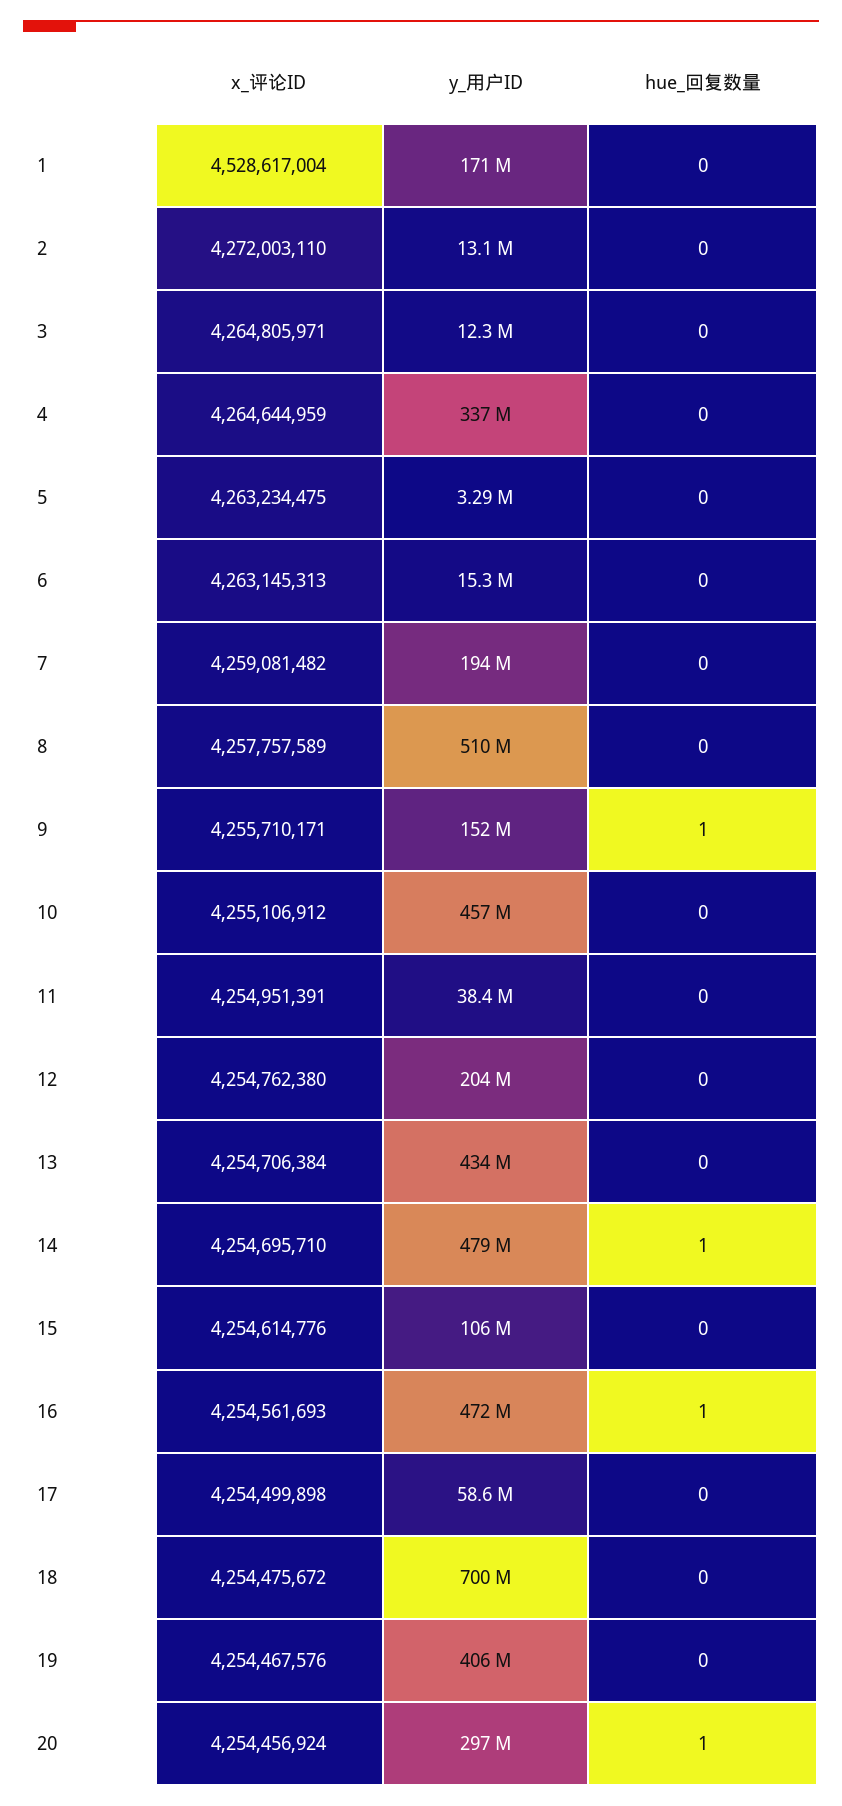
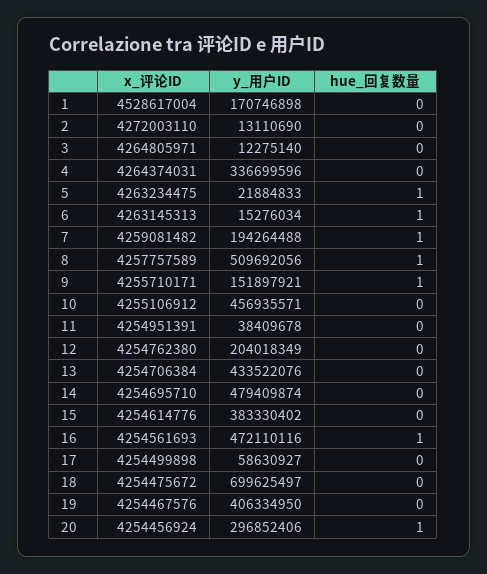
  {
    "x_评论ID": {
      "1": 4528617004,
      "2": 4272003110,
      "3": 4264805971,
-     "4": 4264644959,
+     "4": 4264374031,
      "5": 4263234475,
      "6": 4263145313,
      "7": 4259081482,
      "8": 4257757589,
      "9": 4255710171,
      "10": 4255106912,
      "11": 4254951391,
      "12": 4254762380,
      "13": 4254706384,
      "14": 4254695710,
      "15": 4254614776,
      "16": 4254561693,
      "17": 4254499898,
      "18": 4254475672,
      "19": 4254467576,
      "20": 4254456924
    },
    "y_用户ID": {
      "1": 170746898,
      "2": 13110690,
      "3": 12275140,
      "4": 336699596,
-     "5": 3290000,
+     "5": 21884833,
      "6": 15276034,
      "7": 194264488,
      "8": 509692056,
      "9": 151897921,
      "10": 456935571,
      "11": 38409678,
      "12": 204018349,
      "13": 433522076,
      "14": 479409874,
-     "15": 106000000,
+     "15": 383330402,
      "16": 472110116,
      "17": 58630927,
      "18": 699625497,
      "19": 406334950,
      "20": 296852406
    },
    "hue_回复数量": {
      "1": 0,
      "2": 0,
      "3": 0,
      "4": 0,
-     "5": 0,
+     "5": 1,
-     "6": 0,
+     "6": 1,
-     "7": 0,
+     "7": 1,
-     "8": 0,
+     "8": 1,
      "9": 1,
      "10": 0,
      "11": 0,
      "12": 0,
      "13": 0,
-     "14": 1,
+     "14": 0,
      "15": 0,
      "16": 1,
      "17": 0,
      "18": 0,
      "19": 0,
      "20": 1
    }
  }

